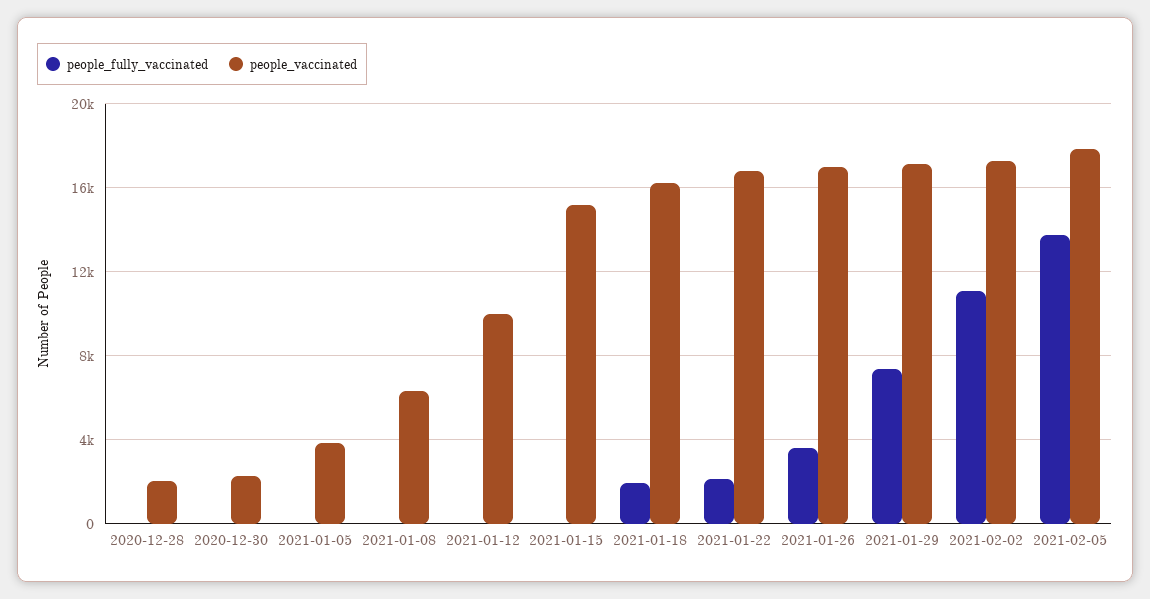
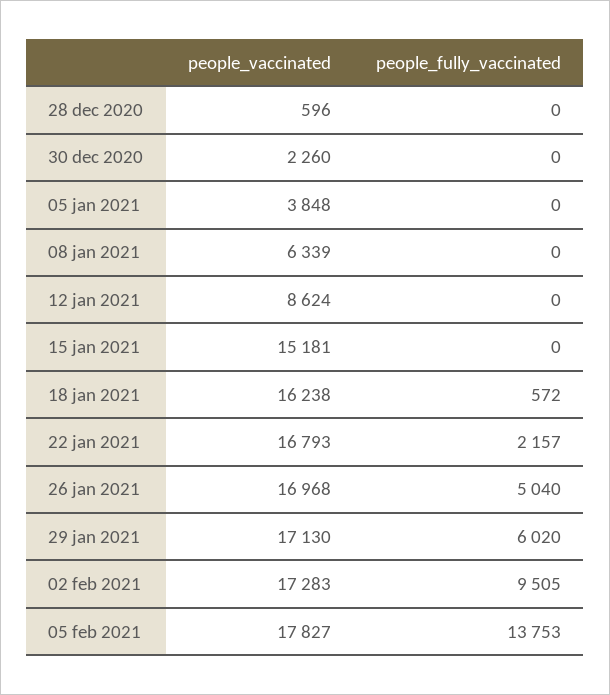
  {
    "people_fully_vaccinated": {
      "2020-12-28": 0,
      "2020-12-30": 0,
      "2021-01-05": 0,
      "2021-01-08": 0,
      "2021-01-12": 0,
      "2021-01-15": 0,
-     "2021-01-18": 2000,
+     "2021-01-18": 572,
      "2021-01-22": 2157,
-     "2021-01-26": 3500,
+     "2021-01-26": 5040,
-     "2021-01-29": 7500,
+     "2021-01-29": 6020,
-     "2021-02-02": 11000,
+     "2021-02-02": 9505,
      "2021-02-05": 13753
    },
    "people_vaccinated": {
-     "2020-12-28": 2000,
+     "2020-12-28": 596,
      "2020-12-30": 2260,
      "2021-01-05": 3848,
      "2021-01-08": 6339,
-     "2021-01-12": 10000,
+     "2021-01-12": 8624,
      "2021-01-15": 15181,
      "2021-01-18": 16238,
      "2021-01-22": 16793,
      "2021-01-26": 16968,
      "2021-01-29": 17130,
      "2021-02-02": 17283,
      "2021-02-05": 17827
    }
  }

